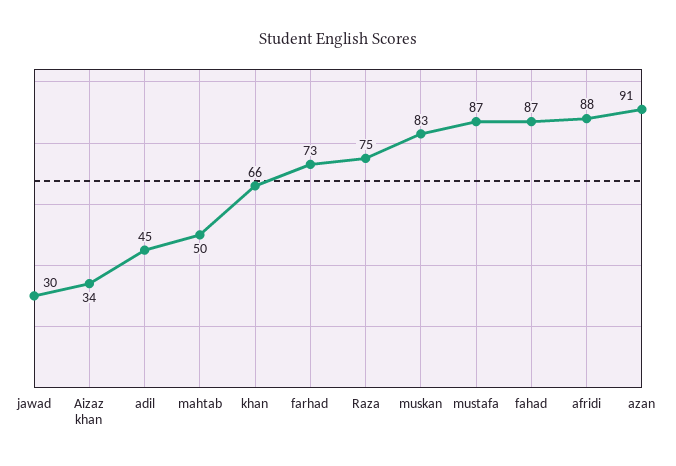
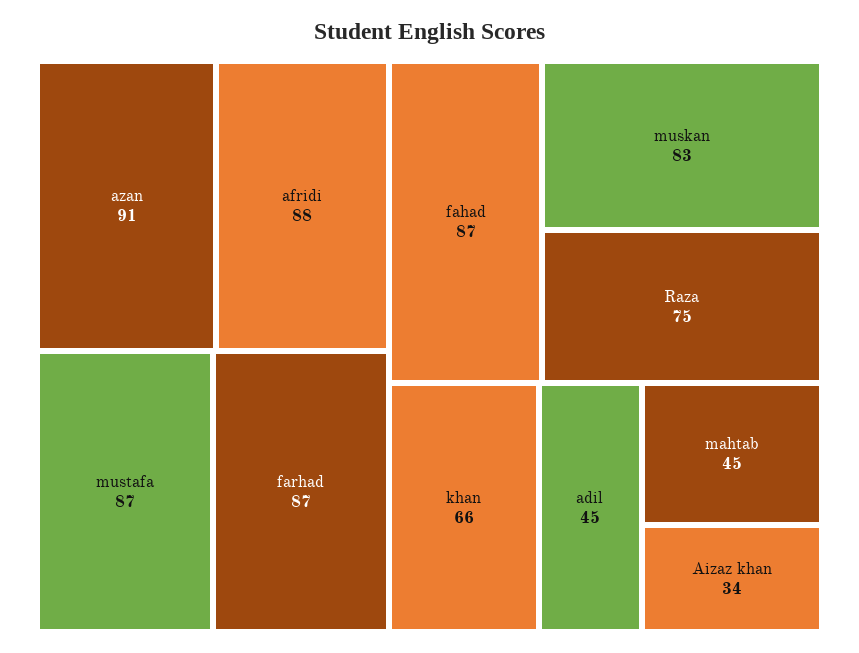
  {
-   "jawad": 30,
    "Aizaz khan": 34,
    "adil": 45,
-   "mahtab": 50,
+   "mahtab": 45,
    "khan": 66,
-   "farhad": 73,
+   "farhad": 87,
    "Raza": 75,
    "muskan": 83,
    "mustafa": 87,
    "fahad": 87,
    "afridi": 88,
    "azan": 91
  }

